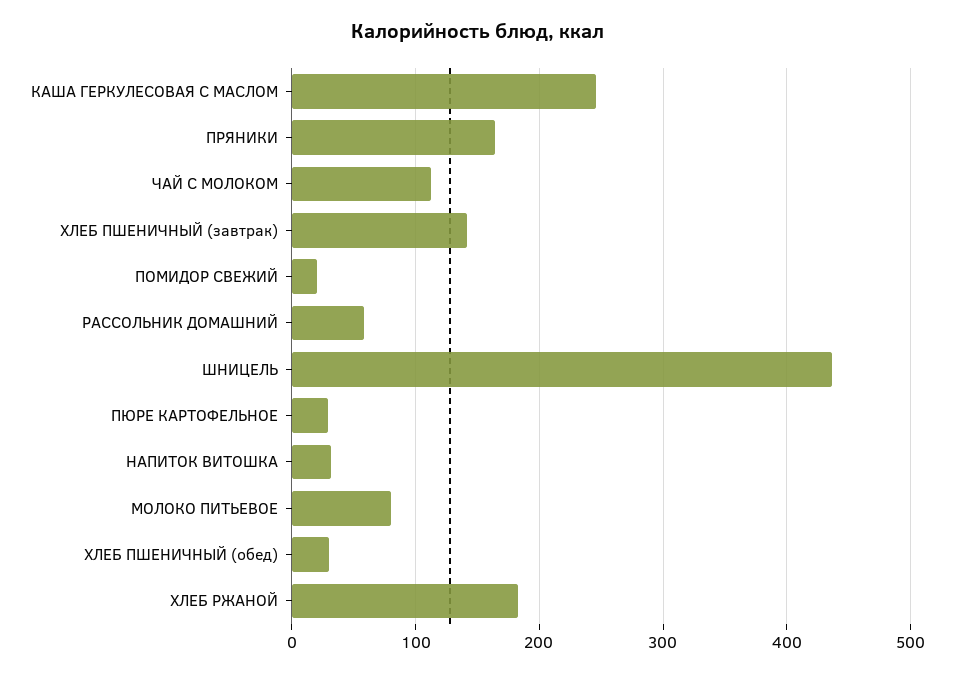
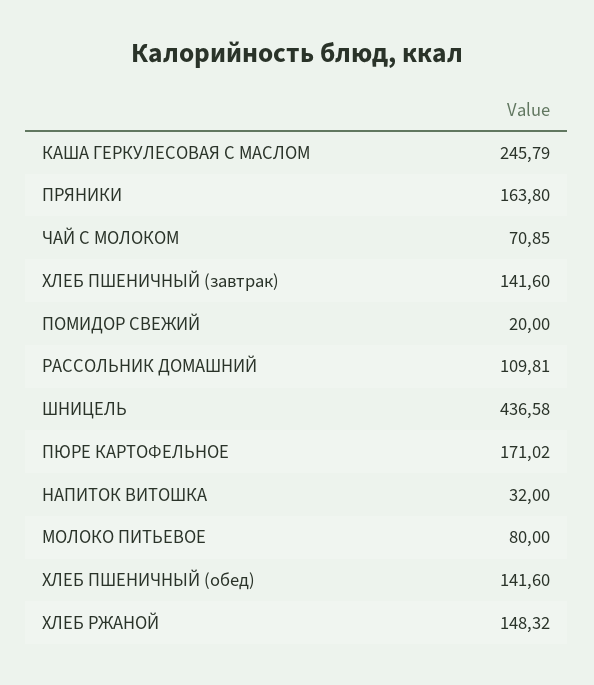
  {
    "КАША ГЕРКУЛЕСОВАЯ С МАСЛОМ": 245.79,
    "ПРЯНИКИ": 163.8,
-   "ЧАЙ С МОЛОКОМ": 110,
+   "ЧАЙ С МОЛОКОМ": 70.85,
    "ХЛЕБ ПШЕНИЧНЫЙ (завтрак)": 141.6,
    "ПОМИДОР СВЕЖИЙ": 20,
-   "РАССОЛЬНИК ДОМАШНИЙ": 60,
+   "РАССОЛЬНИК ДОМАШНИЙ": 109.81,
    "ШНИЦЕЛЬ": 436.58,
-   "ПЮРЕ КАРТОФЕЛЬНОЕ": 30,
+   "ПЮРЕ КАРТОФЕЛЬНОЕ": 171.02,
    "НАПИТОК ВИТОШКА": 32,
    "МОЛОКО ПИТЬЕВОЕ": 80,
-   "ХЛЕБ ПШЕНИЧНЫЙ (обед)": 30,
+   "ХЛЕБ ПШЕНИЧНЫЙ (обед)": 141.6,
-   "ХЛЕБ РЖАНОЙ": 180
+   "ХЛЕБ РЖАНОЙ": 148.32
  }

